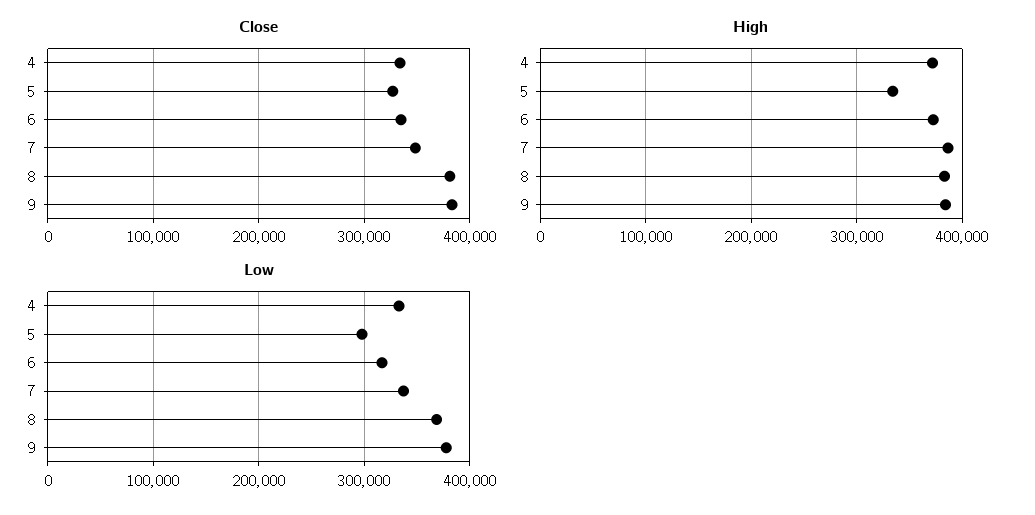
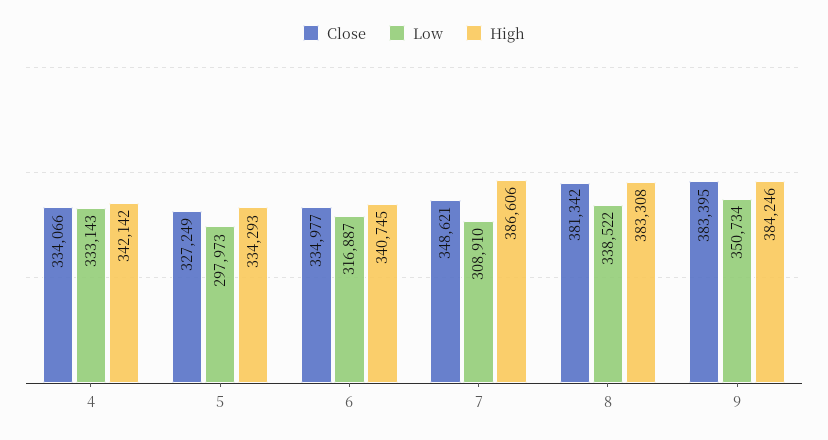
  {
    "Close": {
      "4": 334066,
      "5": 327249,
      "6": 334977,
      "7": 348621,
      "8": 381342,
      "9": 383395
    },
    "High": {
-     "4": 370000,
+     "4": 342142,
      "5": 334293,
-     "6": 370000,
+     "6": 340745,
      "7": 386606,
      "8": 383308,
      "9": 384246
    },
    "Low": {
      "4": 333143,
      "5": 297973,
      "6": 316887,
-     "7": 340000,
+     "7": 308910,
-     "8": 370000,
+     "8": 338522,
-     "9": 380000
+     "9": 350734
    }
  }

